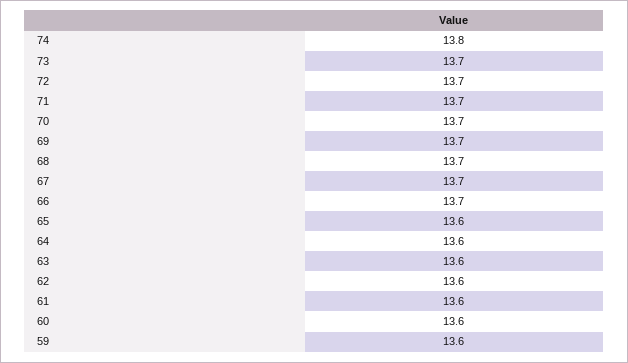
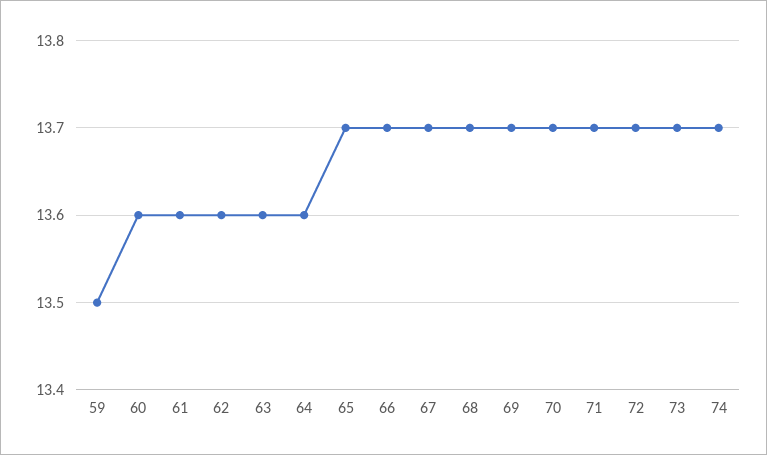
  {
-   "74": 13.8,
+   "74": 13.7,
    "73": 13.7,
    "72": 13.7,
    "71": 13.7,
    "70": 13.7,
    "69": 13.7,
    "68": 13.7,
    "67": 13.7,
    "66": 13.7,
-   "65": 13.6,
+   "65": 13.7,
    "64": 13.6,
    "63": 13.6,
    "62": 13.6,
    "61": 13.6,
    "60": 13.6,
-   "59": 13.6
+   "59": 13.5
  }

